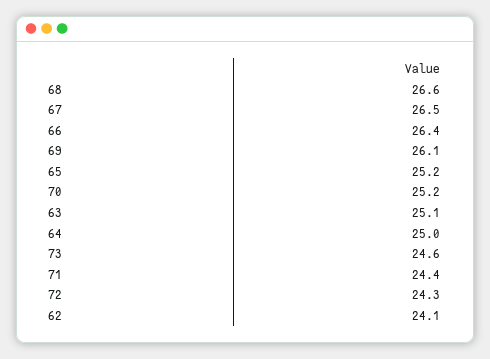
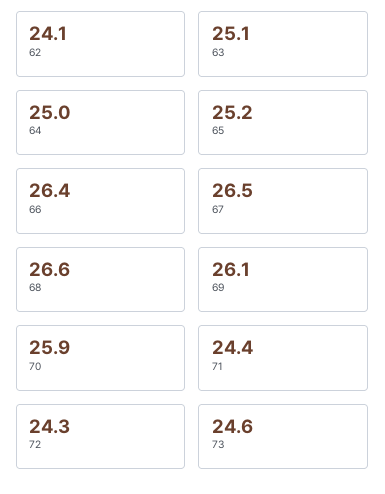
  {
    "68": 26.6,
    "67": 26.5,
    "66": 26.4,
    "69": 26.1,
    "65": 25.2,
-   "70": 25.2,
+   "70": 25.9,
    "63": 25.1,
    "64": 25,
    "73": 24.6,
    "71": 24.4,
    "72": 24.3,
    "62": 24.1
  }

